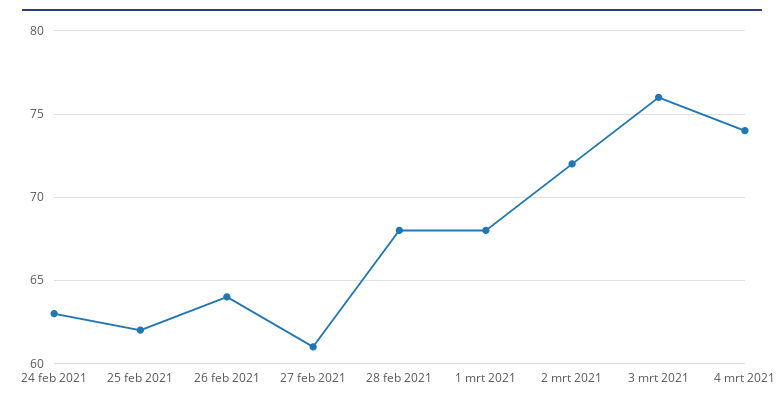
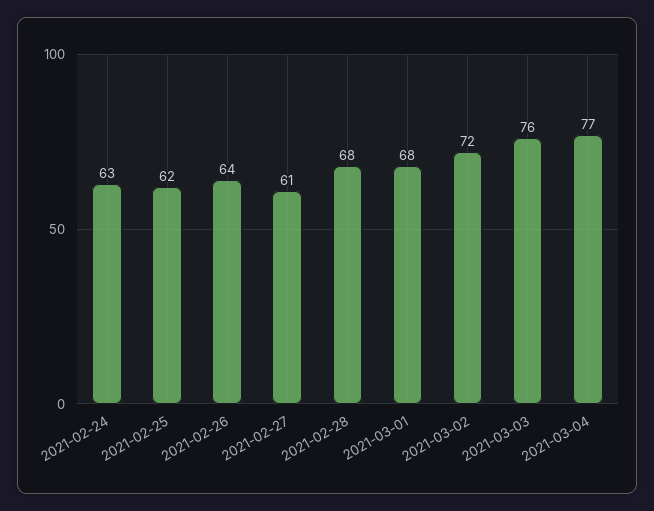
  {
    "24 feb 2021": 63,
    "25 feb 2021": 62,
    "26 feb 2021": 64,
    "27 feb 2021": 61,
    "28 feb 2021": 68,
    "1 mrt 2021": 68,
    "2 mrt 2021": 72,
    "3 mrt 2021": 76,
-   "4 mrt 2021": 74
+   "4 mrt 2021": 77
  }

